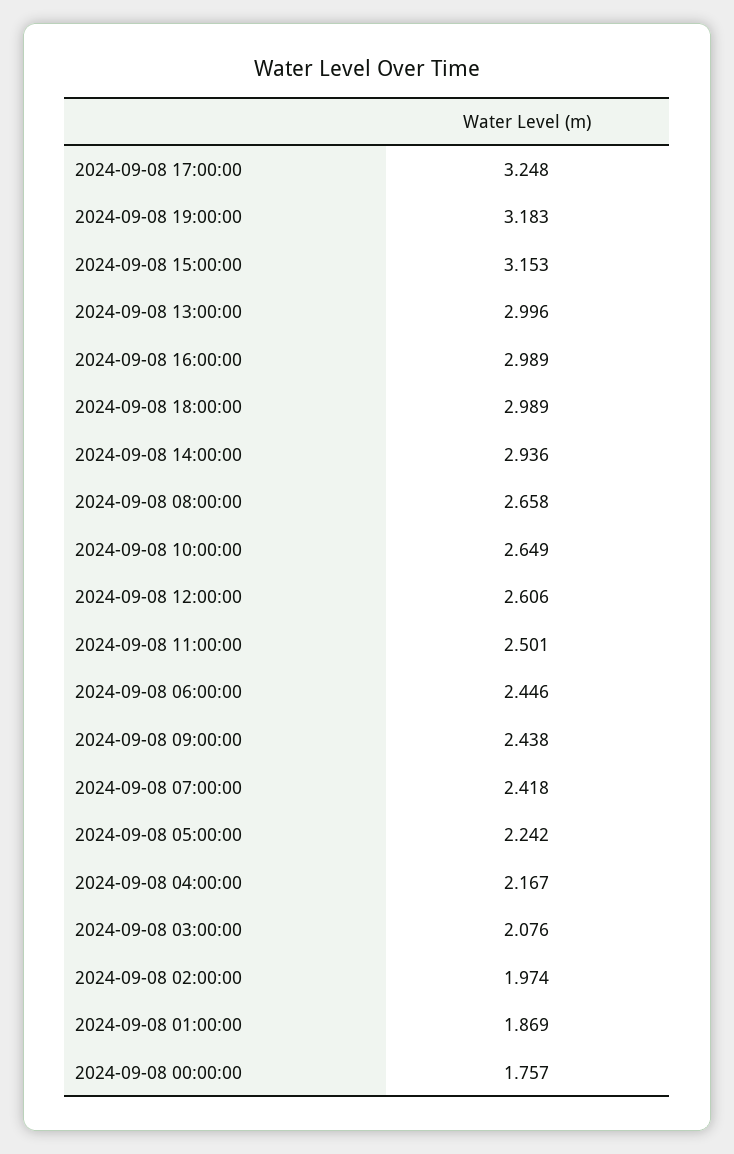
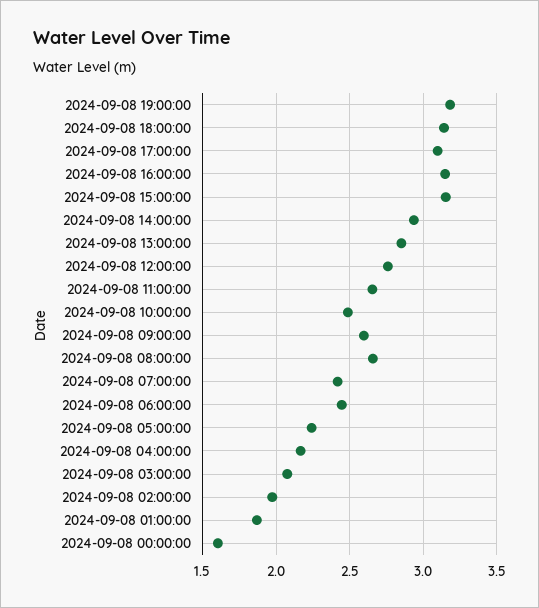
  {
-   "2024-09-08 17:00:00": 3.248,
+   "2024-09-08 17:00:00": 3.1,
    "2024-09-08 19:00:00": 3.183,
    "2024-09-08 15:00:00": 3.153,
-   "2024-09-08 13:00:00": 2.996,
+   "2024-09-08 13:00:00": 2.85,
-   "2024-09-08 16:00:00": 2.989,
+   "2024-09-08 16:00:00": 3.15,
-   "2024-09-08 18:00:00": 2.989,
+   "2024-09-08 18:00:00": 3.15,
    "2024-09-08 14:00:00": 2.936,
    "2024-09-08 08:00:00": 2.658,
-   "2024-09-08 10:00:00": 2.649,
+   "2024-09-08 10:00:00": 2.5,
-   "2024-09-08 12:00:00": 2.606,
+   "2024-09-08 12:00:00": 2.75,
-   "2024-09-08 11:00:00": 2.501,
+   "2024-09-08 11:00:00": 2.65,
    "2024-09-08 06:00:00": 2.446,
-   "2024-09-08 09:00:00": 2.438,
+   "2024-09-08 09:00:00": 2.6,
    "2024-09-08 07:00:00": 2.418,
    "2024-09-08 05:00:00": 2.242,
    "2024-09-08 04:00:00": 2.167,
    "2024-09-08 03:00:00": 2.076,
    "2024-09-08 02:00:00": 1.974,
    "2024-09-08 01:00:00": 1.869,
-   "2024-09-08 00:00:00": 1.757
+   "2024-09-08 00:00:00": 1.6
  }

